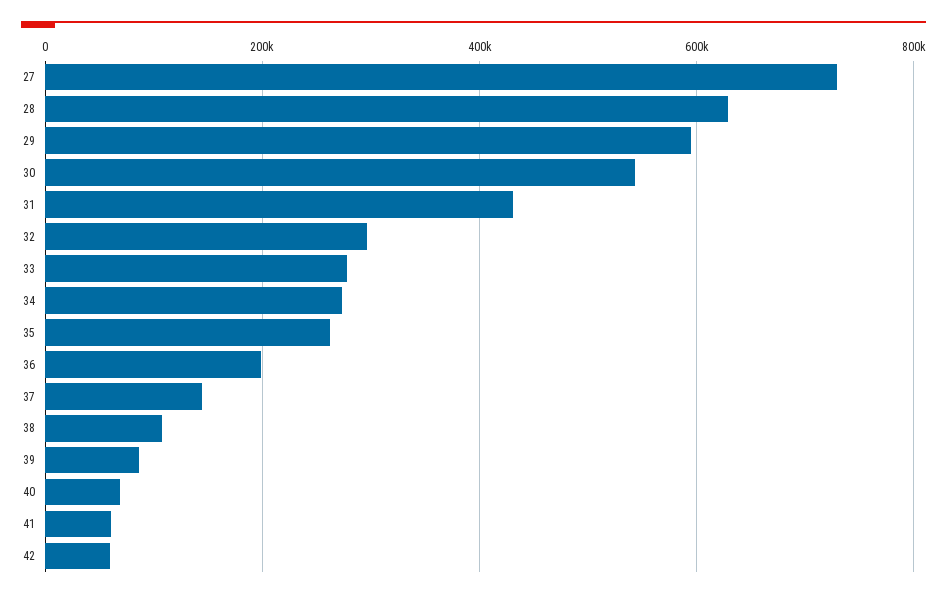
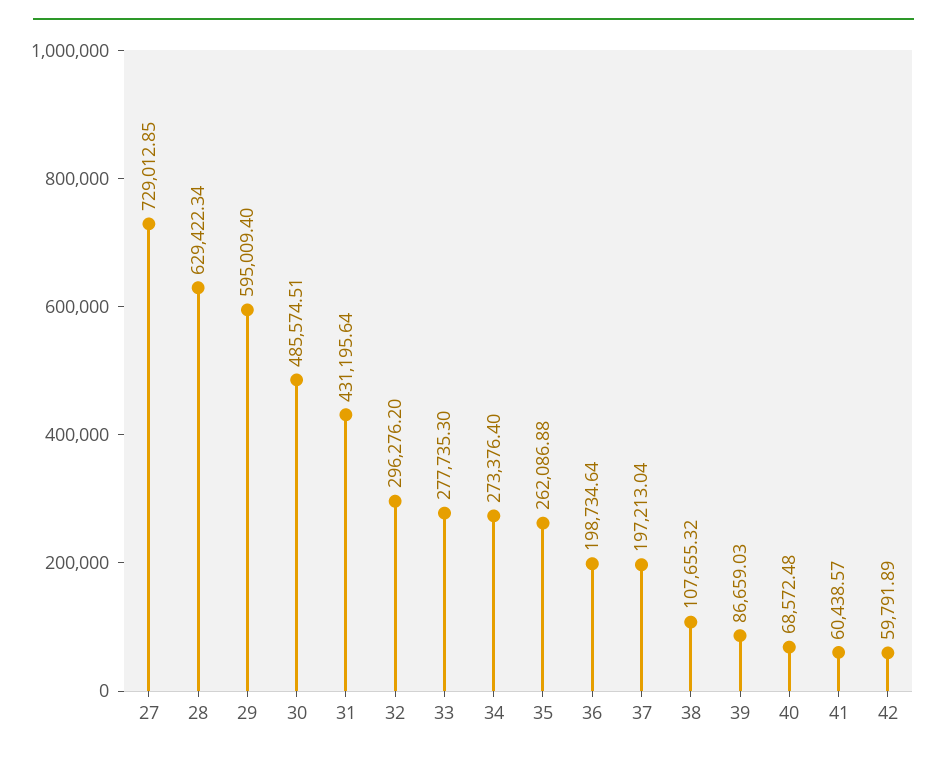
  {
    "27": 729012.85,
    "28": 629422.34,
    "29": 595009.4,
-   "30": 540000,
+   "30": 485574.51,
    "31": 431195.64,
    "32": 296276.2,
    "33": 277735.3,
    "34": 273376.4,
    "35": 262086.88,
    "36": 198734.64,
-   "37": 140000,
+   "37": 197213.04,
    "38": 107655.32,
    "39": 86659.03,
    "40": 68572.48,
    "41": 60438.57,
    "42": 59791.89
  }

